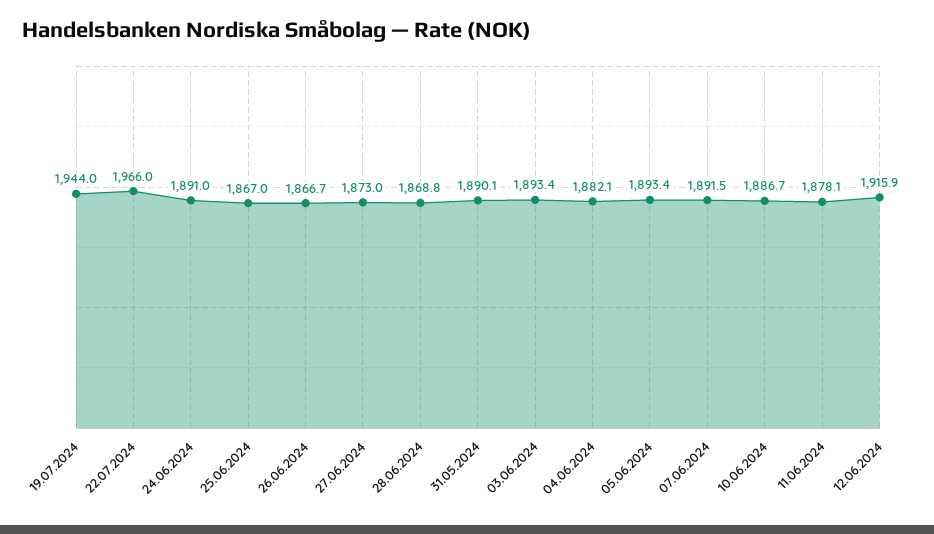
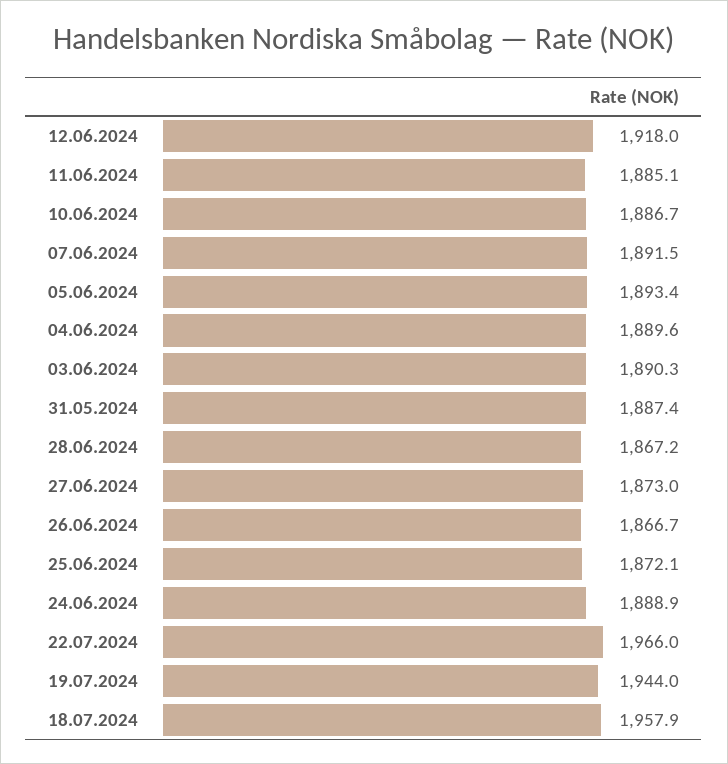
  {
    "19.07.2024": 1944,
    "22.07.2024": 1966,
-   "24.06.2024": 1891,
+   "24.06.2024": 1888.9,
-   "25.06.2024": 1867,
+   "25.06.2024": 1872.1,
    "26.06.2024": 1866.7,
    "27.06.2024": 1873,
-   "28.06.2024": 1868.8,
+   "28.06.2024": 1867.2,
-   "31.05.2024": 1890.1,
+   "31.05.2024": 1887.4,
-   "03.06.2024": 1893.4,
+   "03.06.2024": 1890.3,
-   "04.06.2024": 1882.1,
+   "04.06.2024": 1889.6,
    "05.06.2024": 1893.4,
    "07.06.2024": 1891.5,
    "10.06.2024": 1886.7,
-   "11.06.2024": 1878.1,
+   "11.06.2024": 1885.1,
-   "12.06.2024": 1915.9
+   "12.06.2024": 1918,
+   "18.07.2024": 1957.9
  }

